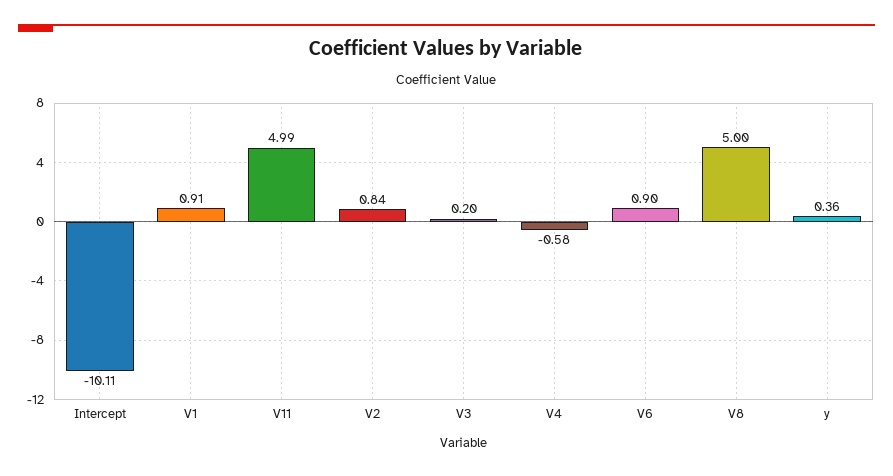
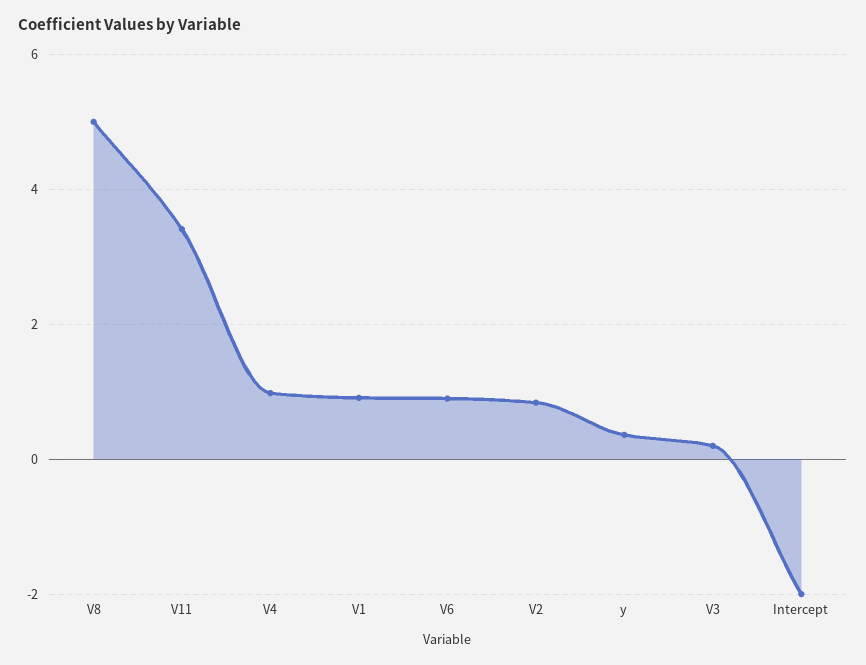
  {
-   "Intercept": -10.11,
+   "Intercept": -2,
    "V1": 0.91,
-   "V11": 4.99,
+   "V11": 3.4,
    "V2": 0.84,
    "V3": 0.2,
-   "V4": -0.58,
+   "V4": 1,
    "V6": 0.9,
    "V8": 5,
    "y": 0.36
  }

